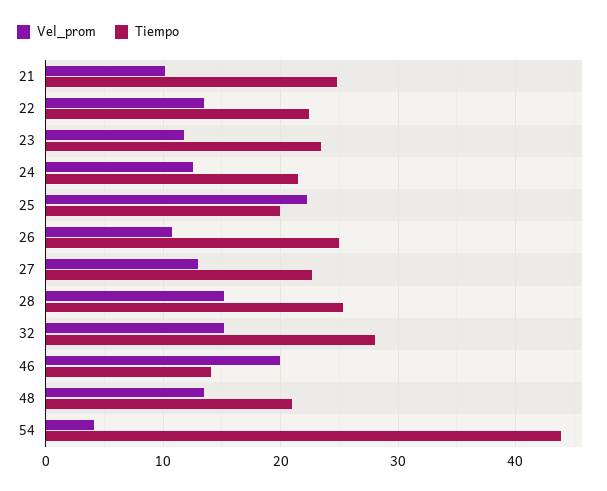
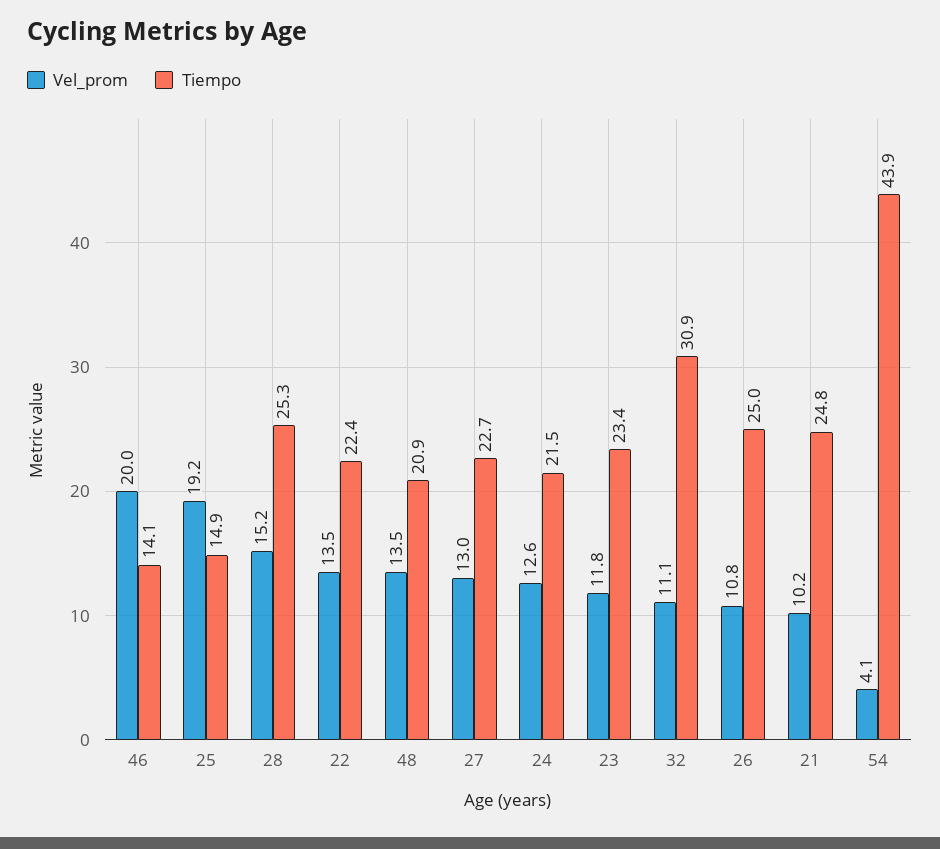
  {
    "Vel_prom": {
      "21": 10.2,
      "22": 13.5,
      "23": 11.8,
      "24": 12.6,
-     "25": 22,
+     "25": 19.2,
      "26": 10.8,
      "27": 13,
      "28": 15.2,
-     "32": 15,
+     "32": 11.1,
      "46": 20,
      "48": 13.5,
      "54": 4.1
    },
    "Tiempo": {
      "21": 24.8,
      "22": 22.4,
      "23": 23.4,
      "24": 21.5,
-     "25": 20,
+     "25": 14.9,
      "26": 25,
      "27": 22.7,
      "28": 25.3,
-     "32": 28,
+     "32": 30.9,
      "46": 14.1,
      "48": 20.9,
      "54": 43.9
    }
  }

